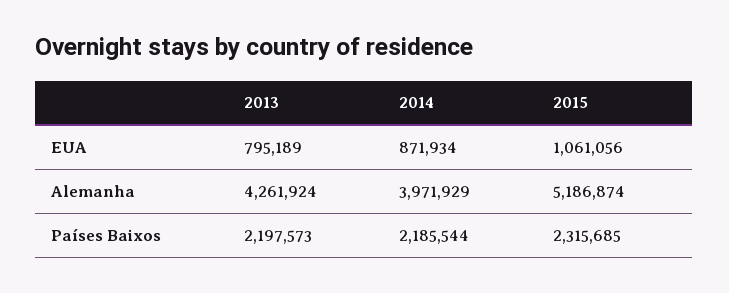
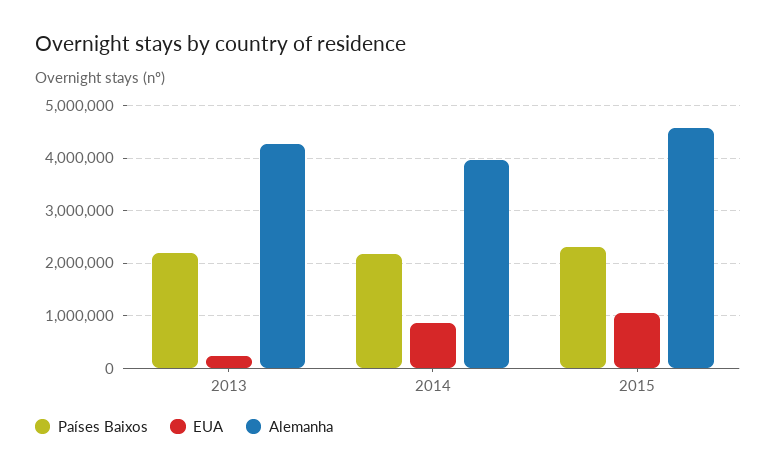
  {
    "EUA": {
-     "2013": 795189,
+     "2013": 200000,
      "2014": 871934,
      "2015": 1061056
    },
    "Alemanha": {
      "2013": 4261924,
      "2014": 3971929,
-     "2015": 5186874
+     "2015": 4600000
    },
    "Países Baixos": {
      "2013": 2197573,
      "2014": 2185544,
      "2015": 2315685
    }
  }

